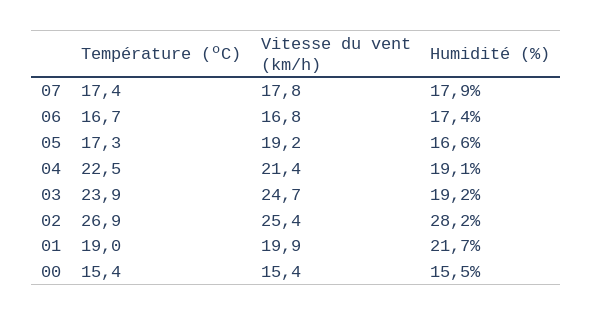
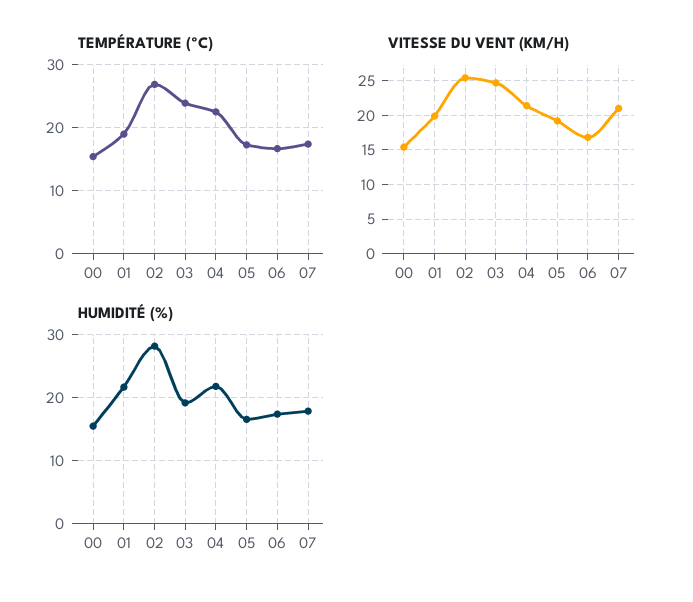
  {
    "Température (ºC)": {
      "07": 17.4,
      "06": 16.7,
      "05": 17.3,
      "04": 22.5,
      "03": 23.9,
      "02": 26.9,
      "01": 19,
      "00": 15.4
    },
    "Vitesse du vent (km/h)": {
-     "07": 17.8,
+     "07": 21,
      "06": 16.8,
      "05": 19.2,
      "04": 21.4,
      "03": 24.7,
      "02": 25.4,
      "01": 19.9,
      "00": 15.4
    },
    "Humidité (%)": {
      "07": 17.9,
      "06": 17.4,
      "05": 16.6,
-     "04": 19.1,
+     "04": 22,
      "03": 19.2,
      "02": 28.2,
      "01": 21.7,
      "00": 15.5
    }
  }

